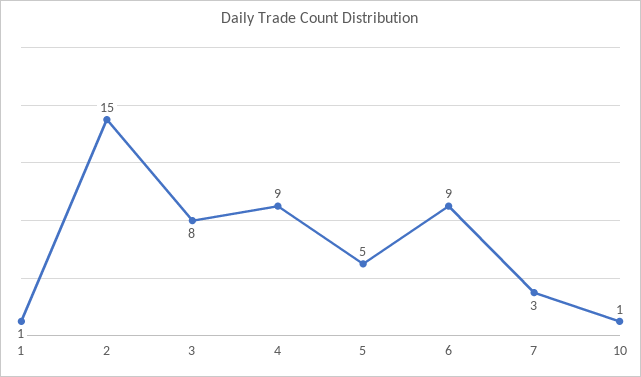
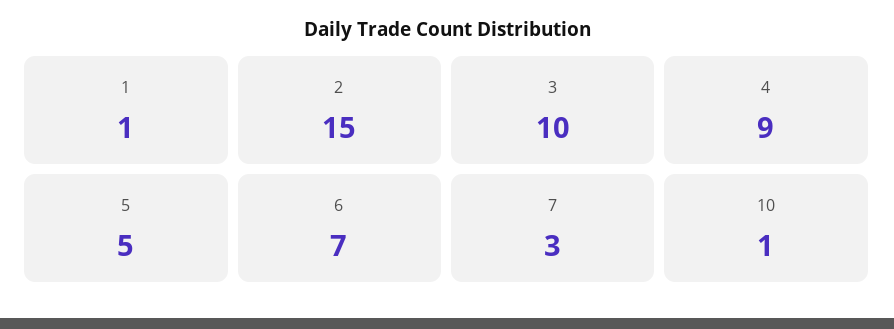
  {
    "1": 1,
    "2": 15,
-   "3": 8,
+   "3": 10,
    "4": 9,
    "5": 5,
-   "6": 9,
+   "6": 7,
    "7": 3,
    "10": 1
  }

